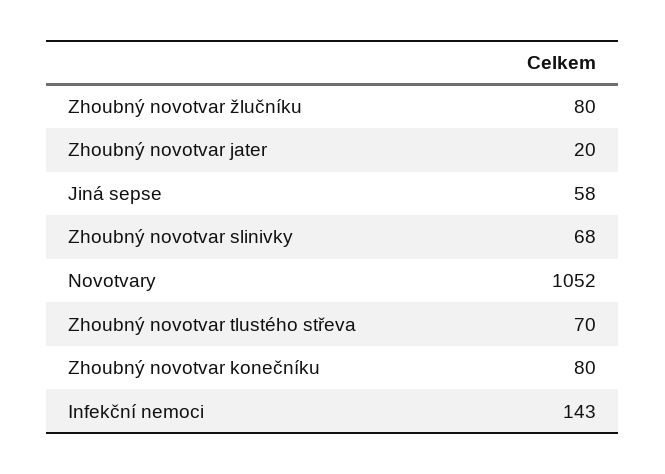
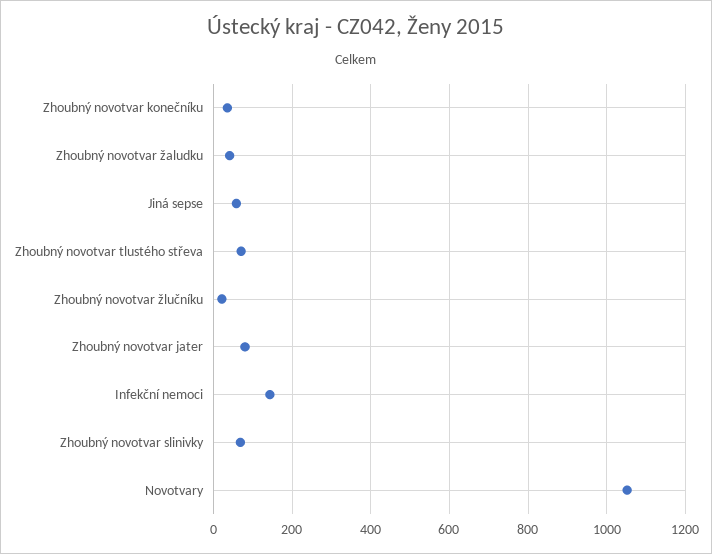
  {
-   "Zhoubný novotvar žlučníku": 80,
+   "Zhoubný novotvar žlučníku": 20,
-   "Zhoubný novotvar jater": 20,
+   "Zhoubný novotvar jater": 80,
    "Jiná sepse": 58,
    "Zhoubný novotvar slinivky": 68,
    "Novotvary": 1052,
    "Zhoubný novotvar tlustého střeva": 70,
-   "Zhoubný novotvar konečníku": 80,
+   "Zhoubný novotvar konečníku": 40,
-   "Infekční nemoci": 143
+   "Infekční nemoci": 143,
+   "Zhoubný novotvar žaludku": 40
  }

